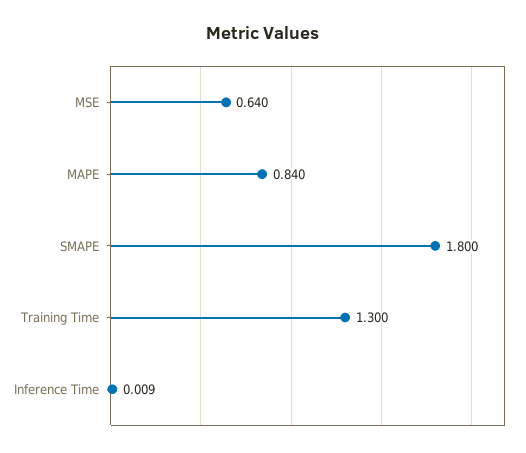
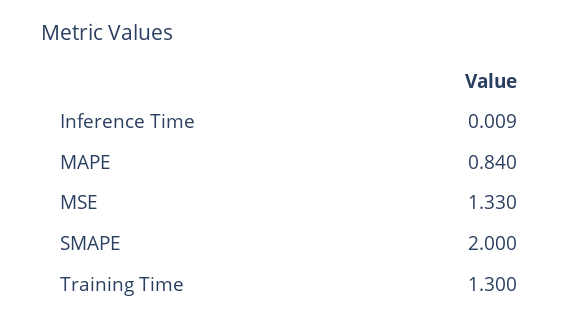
  {
-   "MSE": 0.64,
+   "MSE": 1.33,
    "MAPE": 0.84,
-   "SMAPE": 1.8,
+   "SMAPE": 2,
    "Training Time": 1.3,
    "Inference Time": 0.009
  }

